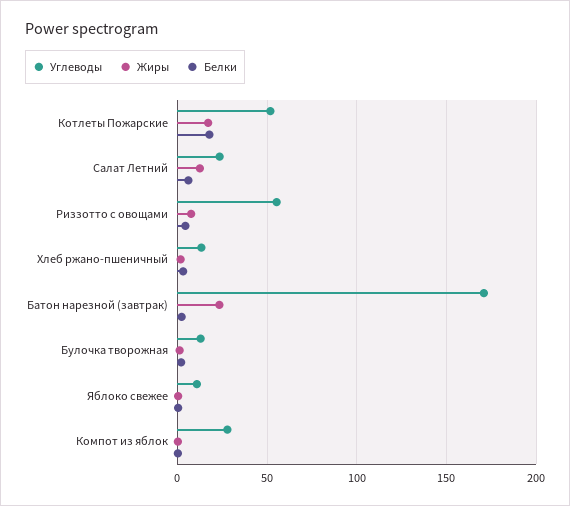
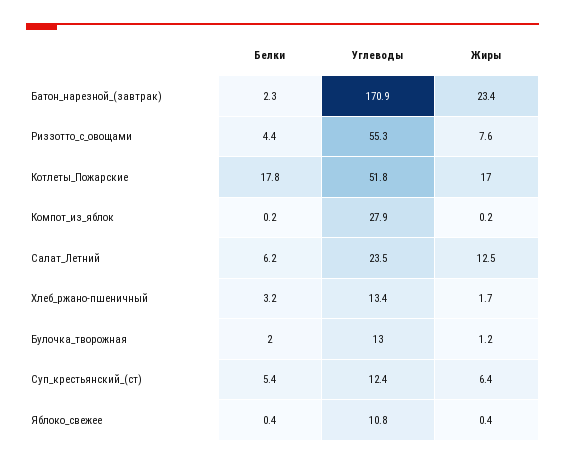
  {
    "Углеводы": {
      "Котлеты Пожарские": 51.8,
      "Салат Летний": 23.5,
      "Риззотто с овощами": 55.3,
      "Хлеб ржано-пшеничный": 13.4,
      "Батон нарезной (завтрак)": 170.9,
      "Булочка творожная": 13,
      "Яблоко свежее": 10.8,
-     "Компот из яблок": 27.9
+     "Компот из яблок": 27.9,
+     "Суп_крестьянский_(ст)": 12.4
    },
    "Жиры": {
      "Котлеты Пожарские": 17,
      "Салат Летний": 12.5,
      "Риззотто с овощами": 7.6,
      "Хлеб ржано-пшеничный": 1.7,
      "Батон нарезной (завтрак)": 23.4,
      "Булочка творожная": 1.2,
      "Яблоко свежее": 0.4,
-     "Компот из яблок": 0.2
+     "Компот из яблок": 0.2,
+     "Суп_крестьянский_(ст)": 6.4
    },
    "Белки": {
      "Котлеты Пожарские": 17.8,
      "Салат Летний": 6.2,
      "Риззотто с овощами": 4.4,
      "Хлеб ржано-пшеничный": 3.2,
      "Батон нарезной (завтрак)": 2.3,
      "Булочка творожная": 2,
      "Яблоко свежее": 0.4,
-     "Компот из яблок": 0.2
+     "Компот из яблок": 0.2,
+     "Суп_крестьянский_(ст)": 5.4
    }
  }

